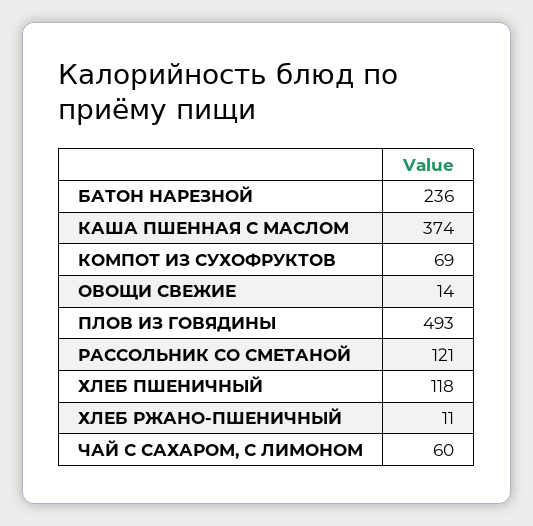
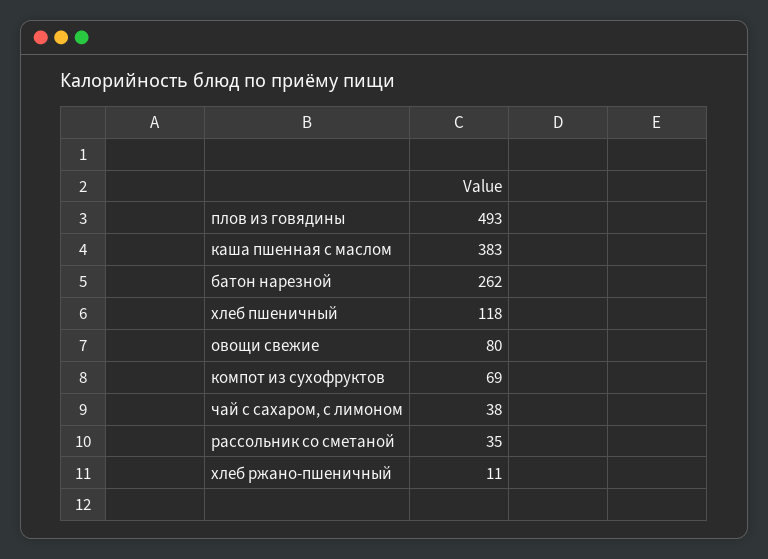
  {
-   "БАТОН НАРЕЗНОЙ": 236,
+   "БАТОН НАРЕЗНОЙ": 262,
-   "КАША ПШЕННАЯ С МАСЛОМ": 374,
+   "КАША ПШЕННАЯ С МАСЛОМ": 383,
    "КОМПОТ ИЗ СУХОФРУКТОВ": 69,
-   "ОВОЩИ СВЕЖИЕ": 14,
+   "ОВОЩИ СВЕЖИЕ": 80,
    "ПЛОВ ИЗ ГОВЯДИНЫ": 493,
-   "РАССОЛЬНИК СО СМЕТАНОЙ": 121,
+   "РАССОЛЬНИК СО СМЕТАНОЙ": 35,
    "ХЛЕБ ПШЕНИЧНЫЙ": 118,
    "ХЛЕБ РЖАНО-ПШЕНИЧНЫЙ": 11,
-   "ЧАЙ С САХАРОМ, С ЛИМОНОМ": 60
+   "ЧАЙ С САХАРОМ, С ЛИМОНОМ": 38
  }

